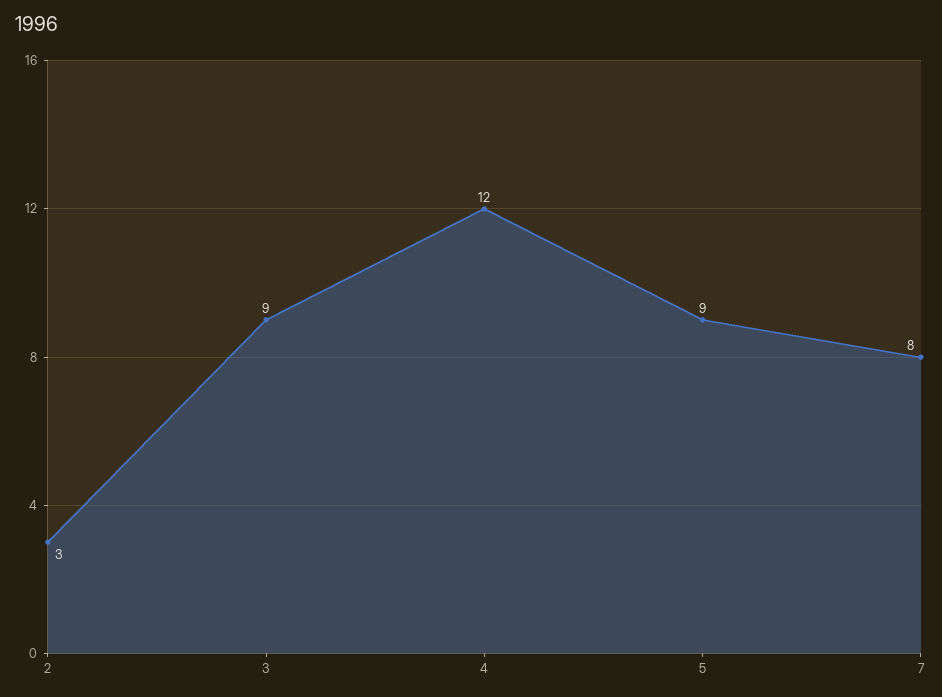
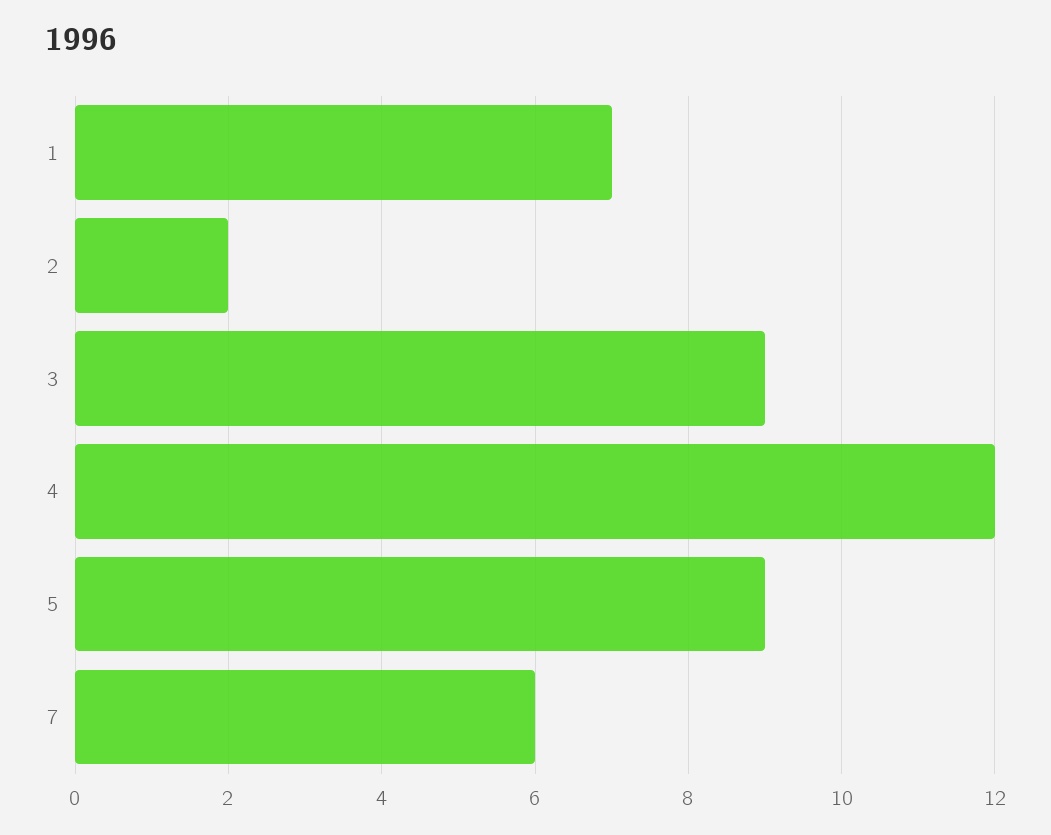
  {
-   "2": 3,
+   "2": 2,
    "3": 9,
    "4": 12,
    "5": 9,
-   "7": 8
+   "7": 6,
+   "1": 7
  }

